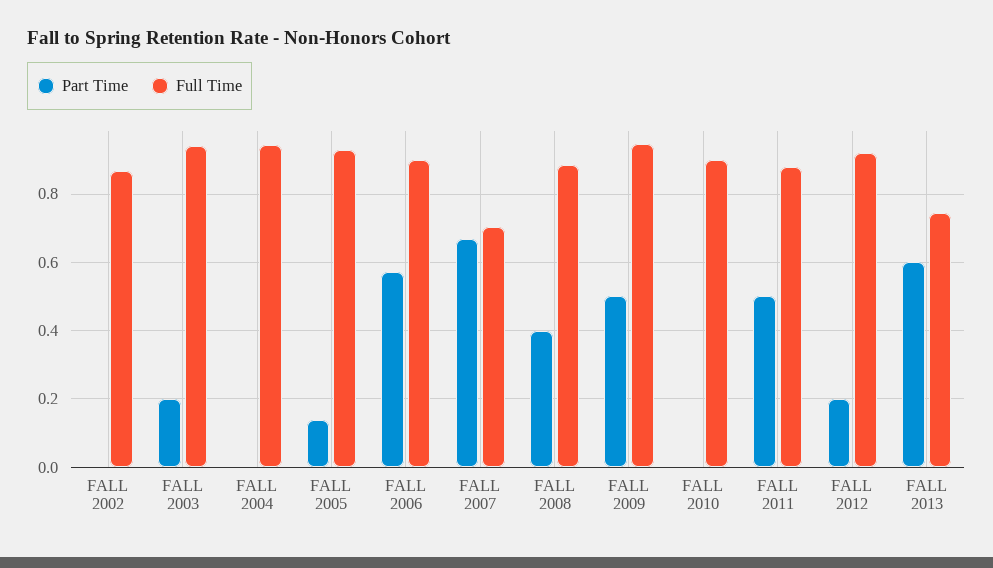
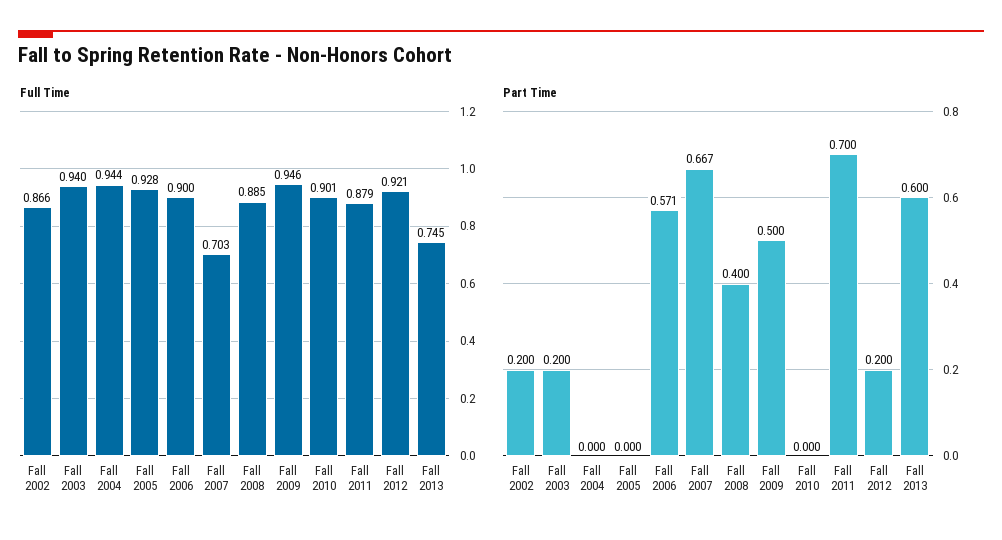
  {
    "Part Time": {
-     "FALL 2002": 0,
+     "FALL 2002": 0.2,
      "FALL 2003": 0.2,
      "FALL 2004": 0,
-     "FALL 2005": 0.14,
+     "FALL 2005": 0,
      "FALL 2006": 0.571,
      "FALL 2007": 0.667,
      "FALL 2008": 0.4,
      "FALL 2009": 0.5,
      "FALL 2010": 0,
-     "FALL 2011": 0.5,
+     "FALL 2011": 0.7,
      "FALL 2012": 0.2,
      "FALL 2013": 0.6
    },
    "Full Time": {
      "FALL 2002": 0.866,
      "FALL 2003": 0.94,
      "FALL 2004": 0.944,
      "FALL 2005": 0.928,
      "FALL 2006": 0.9,
      "FALL 2007": 0.703,
      "FALL 2008": 0.885,
      "FALL 2009": 0.946,
      "FALL 2010": 0.901,
      "FALL 2011": 0.879,
      "FALL 2012": 0.921,
      "FALL 2013": 0.745
    }
  }

